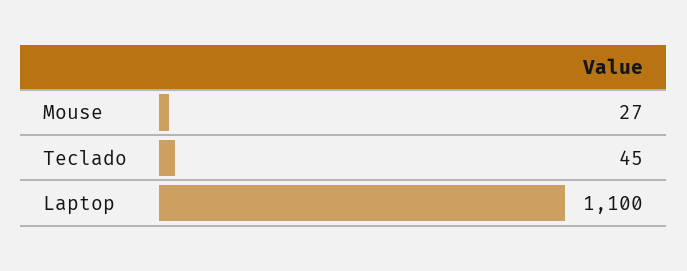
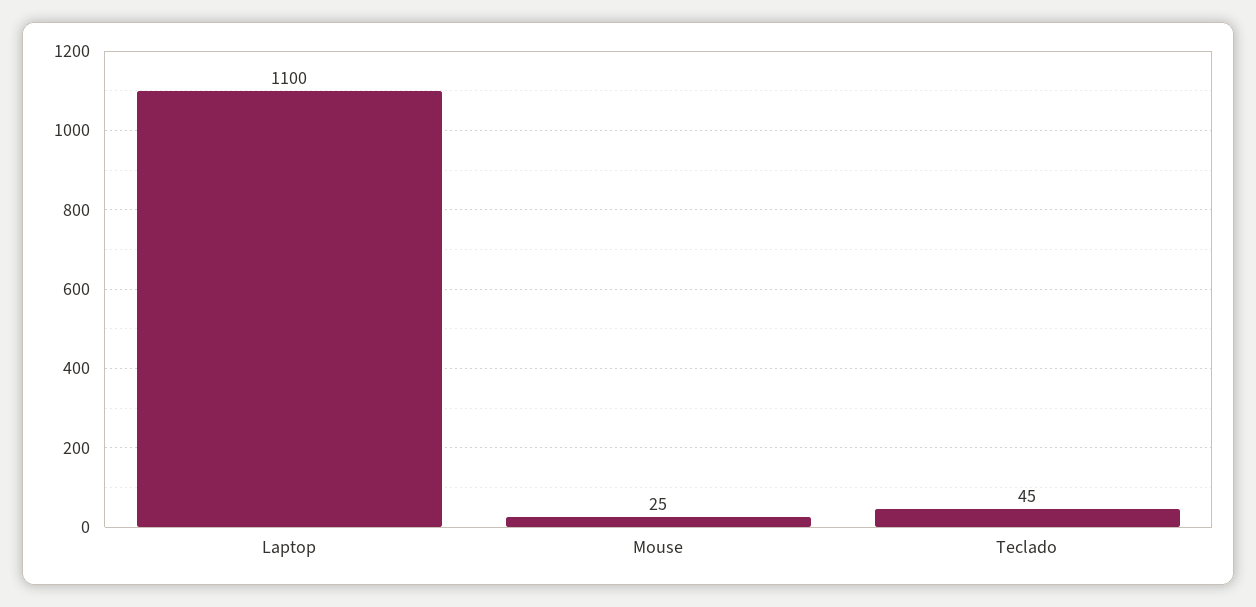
  {
-   "Mouse": 27,
+   "Mouse": 25,
    "Teclado": 45,
    "Laptop": 1100
  }

